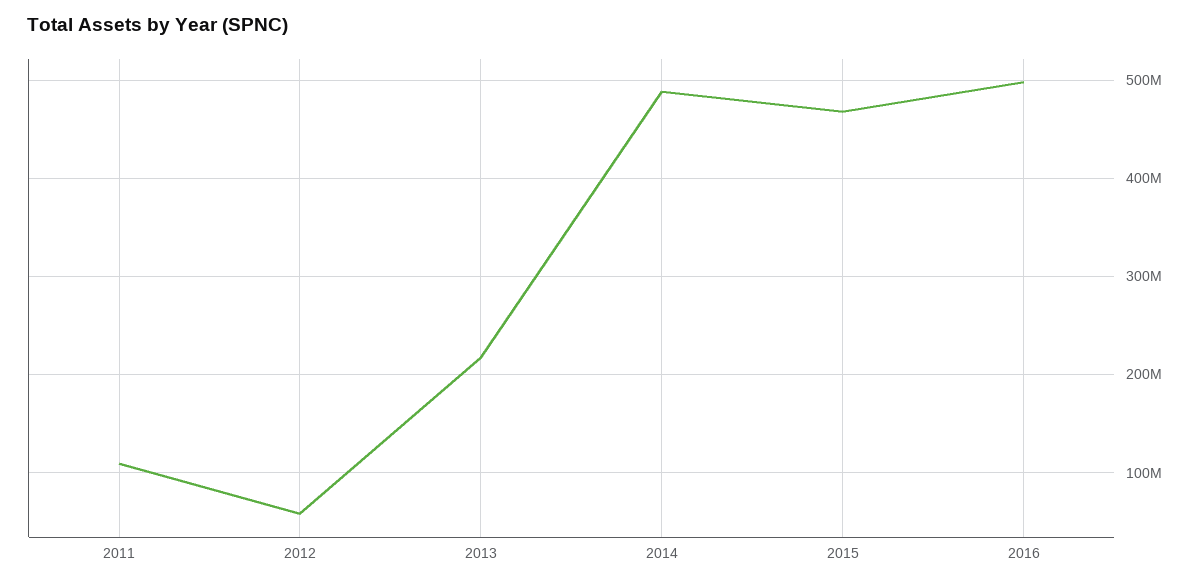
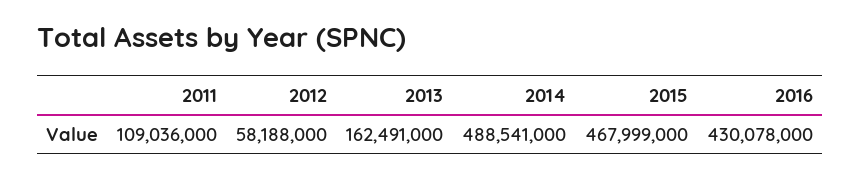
  {
    "2011": 109036000,
    "2012": 58188000,
-   "2013": 220000000,
+   "2013": 162491000,
    "2014": 488541000,
    "2015": 467999000,
-   "2016": 500000000
+   "2016": 430078000
  }

